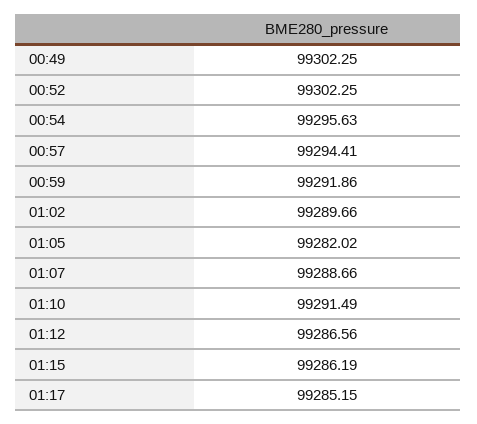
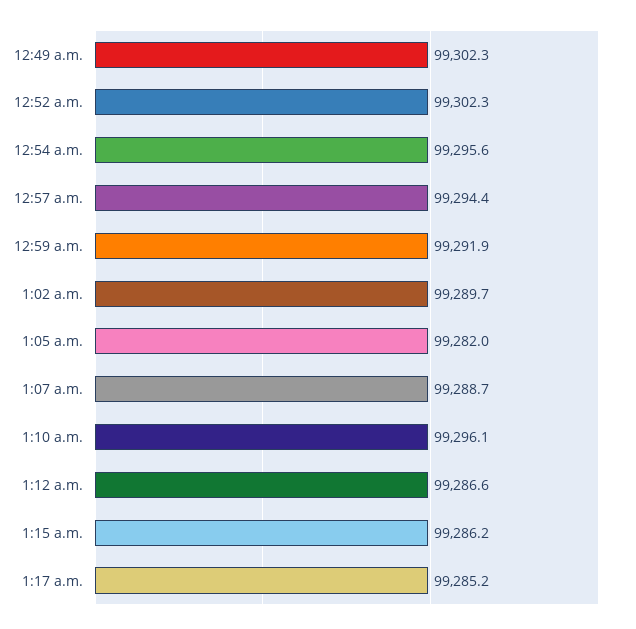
  {
    "00:49": 99302.25,
    "00:52": 99302.25,
    "00:54": 99295.63,
    "00:57": 99294.41,
    "00:59": 99291.86,
    "01:02": 99289.66,
    "01:05": 99282.02,
    "01:07": 99288.66,
-   "01:10": 99291.49,
+   "01:10": 99296.1,
    "01:12": 99286.56,
    "01:15": 99286.19,
    "01:17": 99285.15
  }

